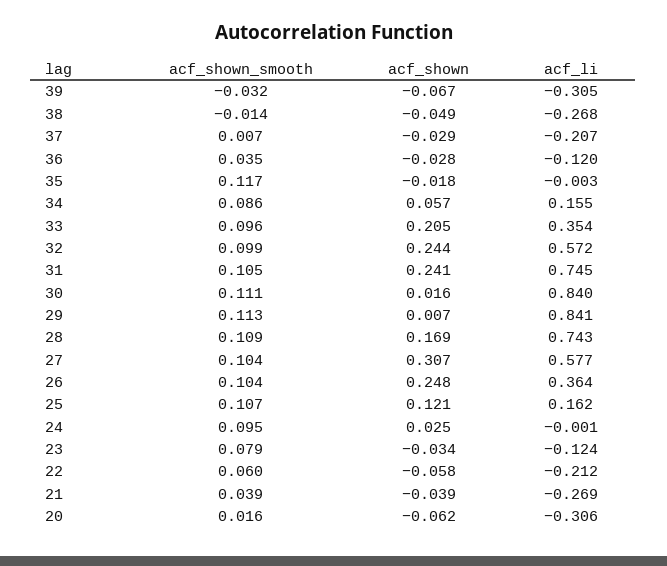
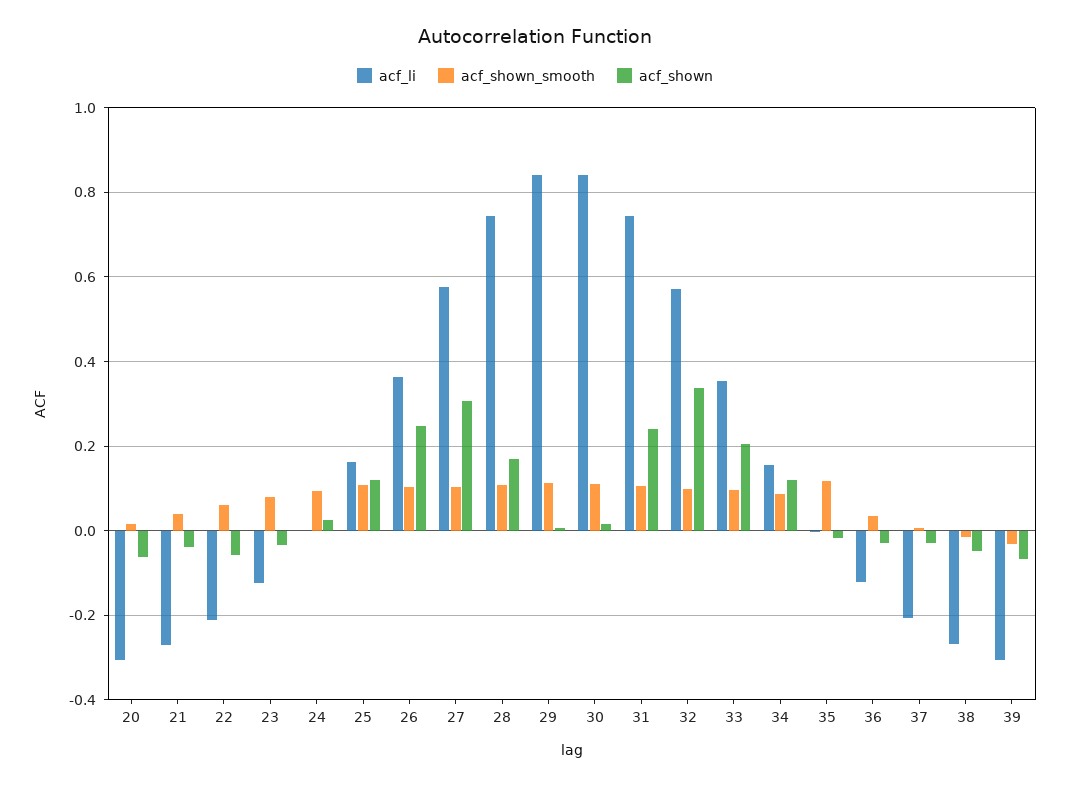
  {
    "acf_shown_smooth": {
      "39": -0.032,
      "38": -0.014,
      "37": 0.007,
      "36": 0.035,
      "35": 0.117,
      "34": 0.086,
      "33": 0.096,
      "32": 0.099,
      "31": 0.105,
      "30": 0.111,
      "29": 0.113,
      "28": 0.109,
      "27": 0.104,
      "26": 0.104,
      "25": 0.107,
      "24": 0.095,
      "23": 0.079,
      "22": 0.06,
      "21": 0.039,
      "20": 0.016
    },
    "acf_shown": {
      "39": -0.067,
      "38": -0.049,
      "37": -0.029,
      "36": -0.028,
      "35": -0.018,
-     "34": 0.057,
+     "34": 0.12,
      "33": 0.205,
-     "32": 0.244,
+     "32": 0.34,
      "31": 0.241,
      "30": 0.016,
      "29": 0.007,
      "28": 0.169,
      "27": 0.307,
      "26": 0.248,
      "25": 0.121,
      "24": 0.025,
      "23": -0.034,
      "22": -0.058,
      "21": -0.039,
      "20": -0.062
    },
    "acf_li": {
      "39": -0.305,
      "38": -0.268,
      "37": -0.207,
      "36": -0.12,
      "35": -0.003,
      "34": 0.155,
      "33": 0.354,
      "32": 0.572,
      "31": 0.745,
      "30": 0.84,
      "29": 0.841,
      "28": 0.743,
      "27": 0.577,
      "26": 0.364,
      "25": 0.162,
      "24": -0.001,
      "23": -0.124,
      "22": -0.212,
      "21": -0.269,
      "20": -0.306
    }
  }

